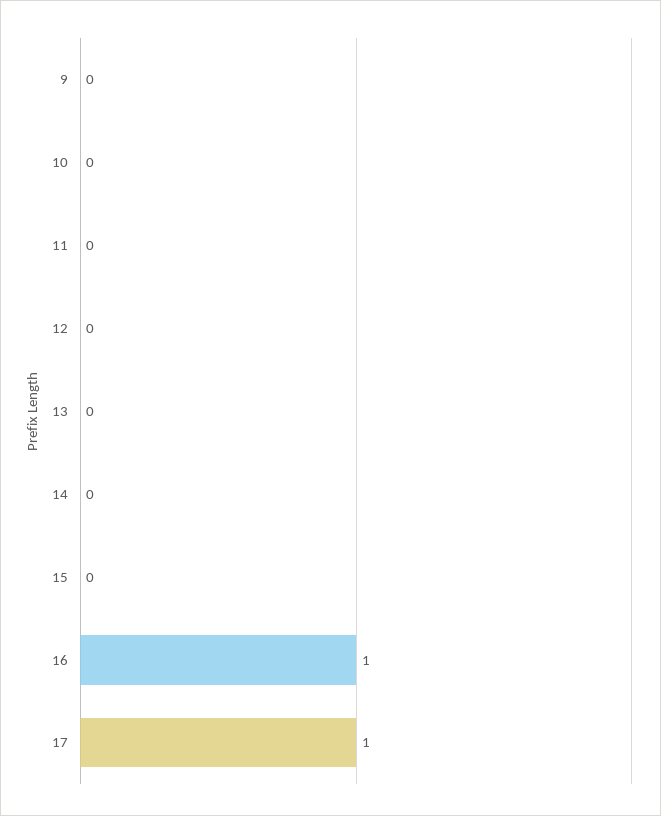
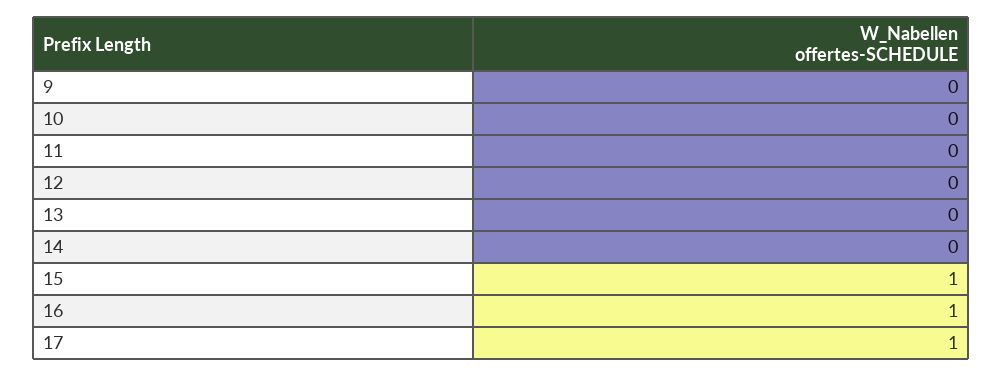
  {
    "9": 0,
    "10": 0,
    "11": 0,
    "12": 0,
    "13": 0,
    "14": 0,
-   "15": 0,
+   "15": 1,
    "16": 1,
    "17": 1
  }

